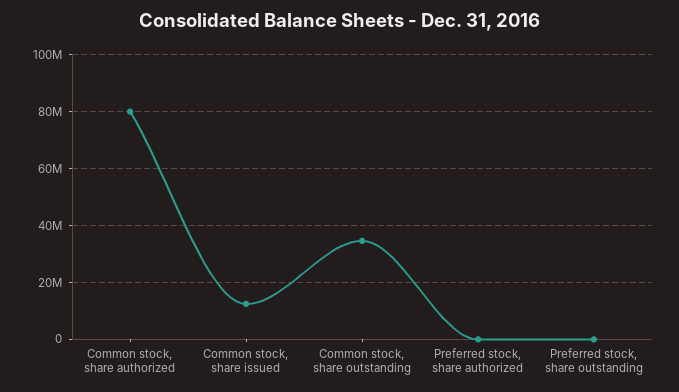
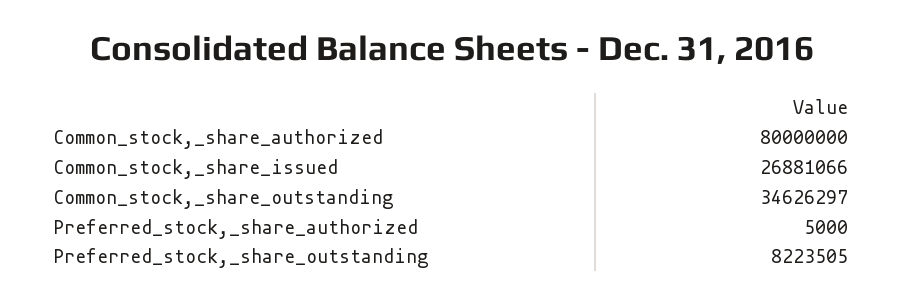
  {
    "Common stock, share authorized": 80000000,
-   "Common stock, share issued": 12500000,
+   "Common stock, share issued": 26881066,
    "Common stock, share outstanding": 34626297,
    "Preferred stock, share authorized": 5000,
-   "Preferred stock, share outstanding": 0
+   "Preferred stock, share outstanding": 8223505
  }

